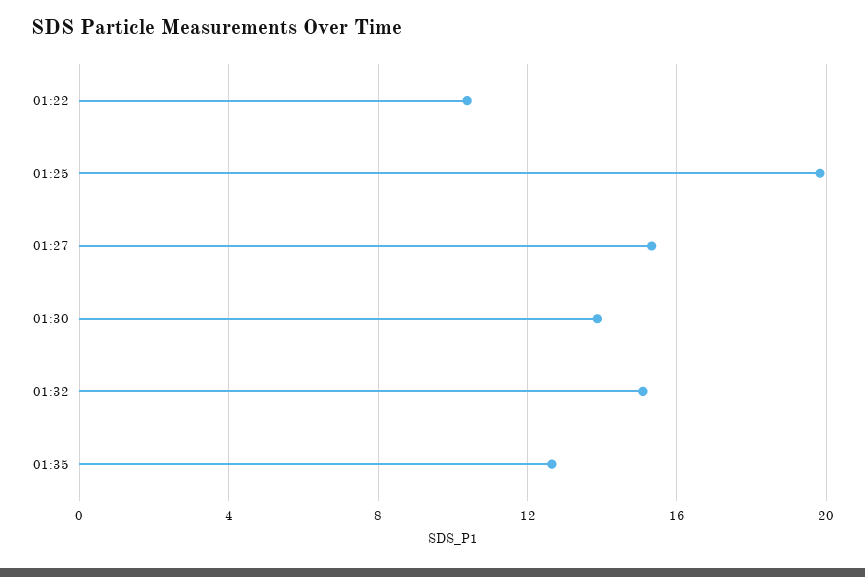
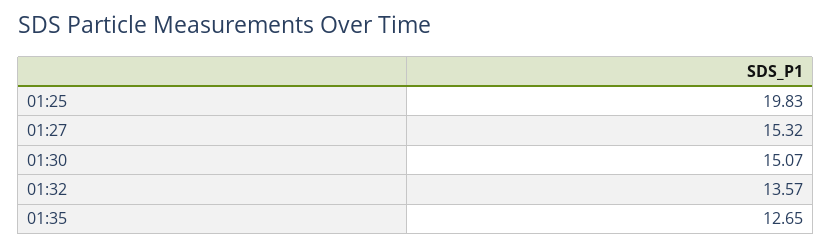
  {
-   "01:22": 10.5,
    "01:25": 19.83,
    "01:27": 15.32,
-   "01:30": 14,
+   "01:30": 15.07,
-   "01:32": 15,
+   "01:32": 13.57,
    "01:35": 12.65
  }

